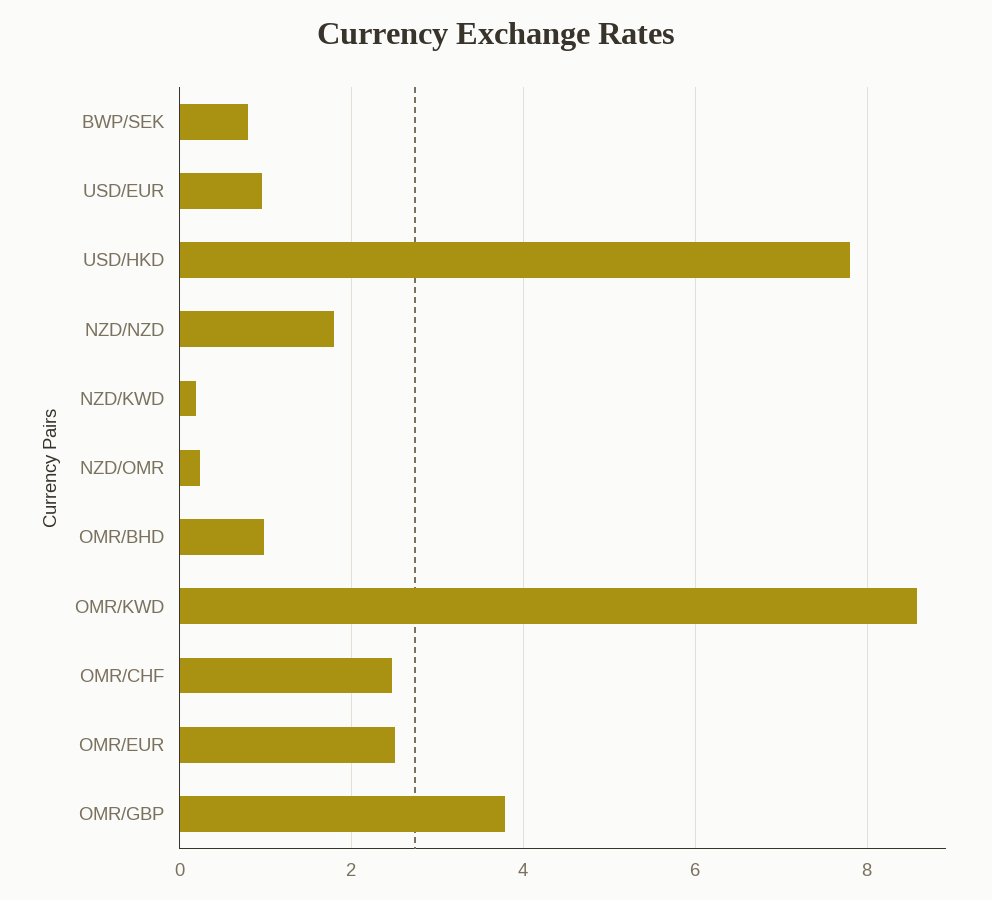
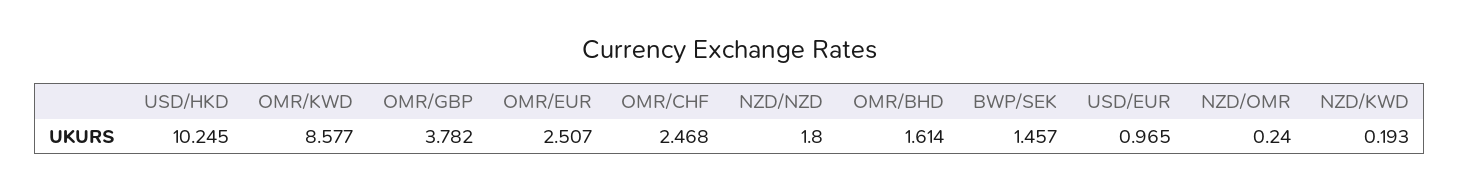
  {
-   "BWP/SEK": 0.8,
+   "BWP/SEK": 1.457,
    "USD/EUR": 0.965,
-   "USD/HKD": 7.8,
+   "USD/HKD": 10.245,
    "NZD/NZD": 1.8,
    "NZD/KWD": 0.193,
    "NZD/OMR": 0.24,
-   "OMR/BHD": 1,
+   "OMR/BHD": 1.614,
    "OMR/KWD": 8.577,
    "OMR/CHF": 2.468,
    "OMR/EUR": 2.507,
    "OMR/GBP": 3.782
  }

